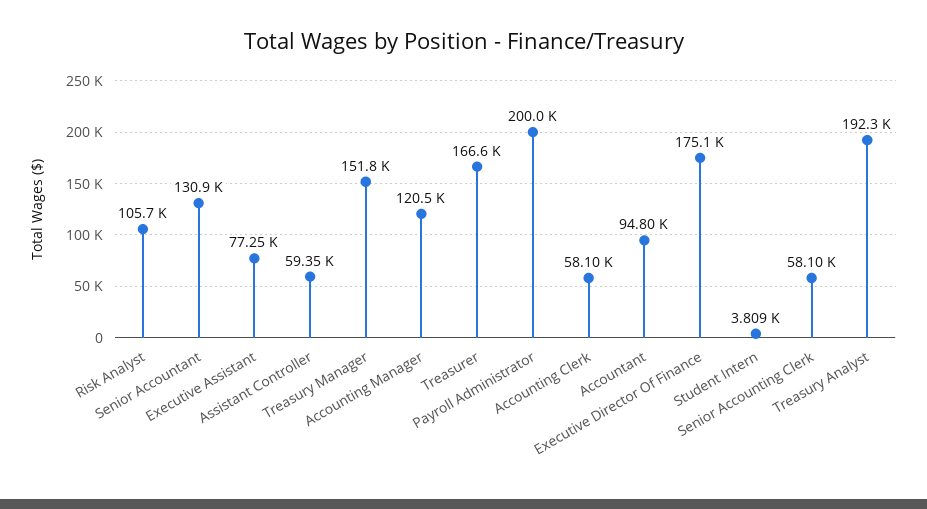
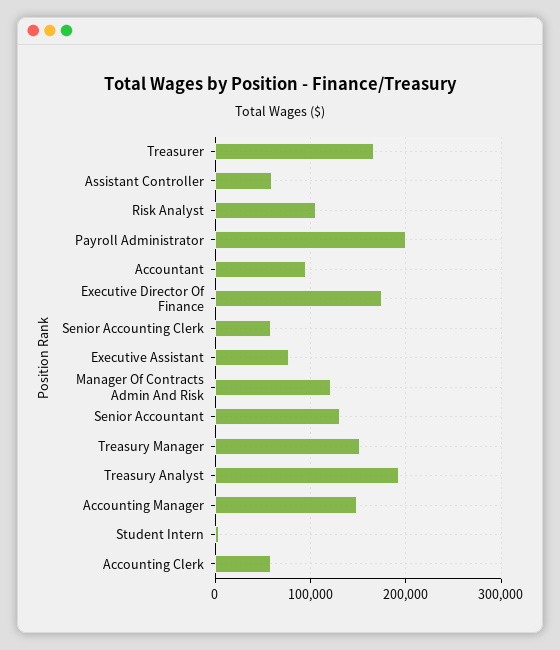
  {
    "Risk Analyst": 105700,
    "Senior Accountant": 130900,
    "Executive Assistant": 77250,
    "Assistant Controller": 59350,
    "Treasury Manager": 151800,
-   "Accounting Manager": 120500,
+   "Accounting Manager": 150000,
    "Treasurer": 166600,
    "Payroll Administrator": 200000,
    "Accounting Clerk": 58100,
    "Accountant": 94800,
    "Executive Director Of Finance": 175100,
    "Student Intern": 3809,
    "Senior Accounting Clerk": 58100,
-   "Treasury Analyst": 192300
+   "Treasury Analyst": 192300,
+   "Manager Of Contracts Admin And Risk": 120000
  }

